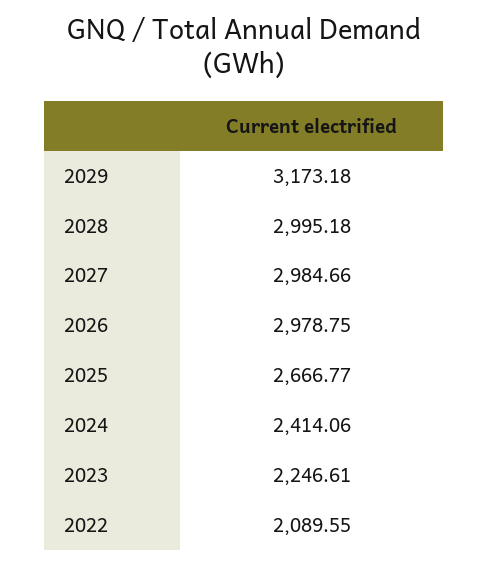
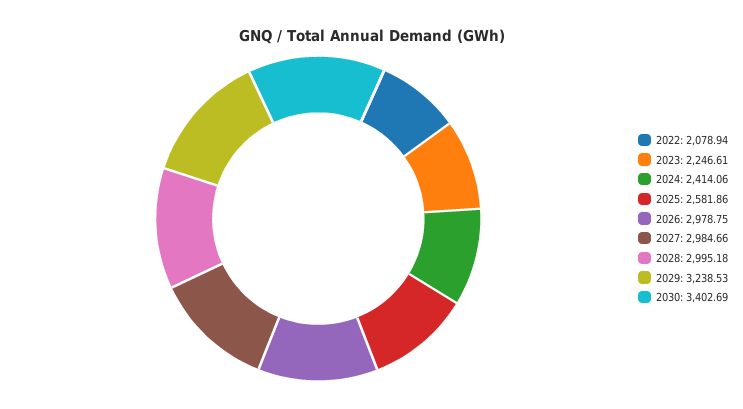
  {
-   "2029": 3173.18,
+   "2029": 3238.53,
    "2028": 2995.18,
    "2027": 2984.66,
    "2026": 2978.75,
-   "2025": 2666.77,
+   "2025": 2581.86,
    "2024": 2414.06,
    "2023": 2246.61,
-   "2022": 2089.55
+   "2022": 2078.94,
+   "2030": 3402.69
  }

